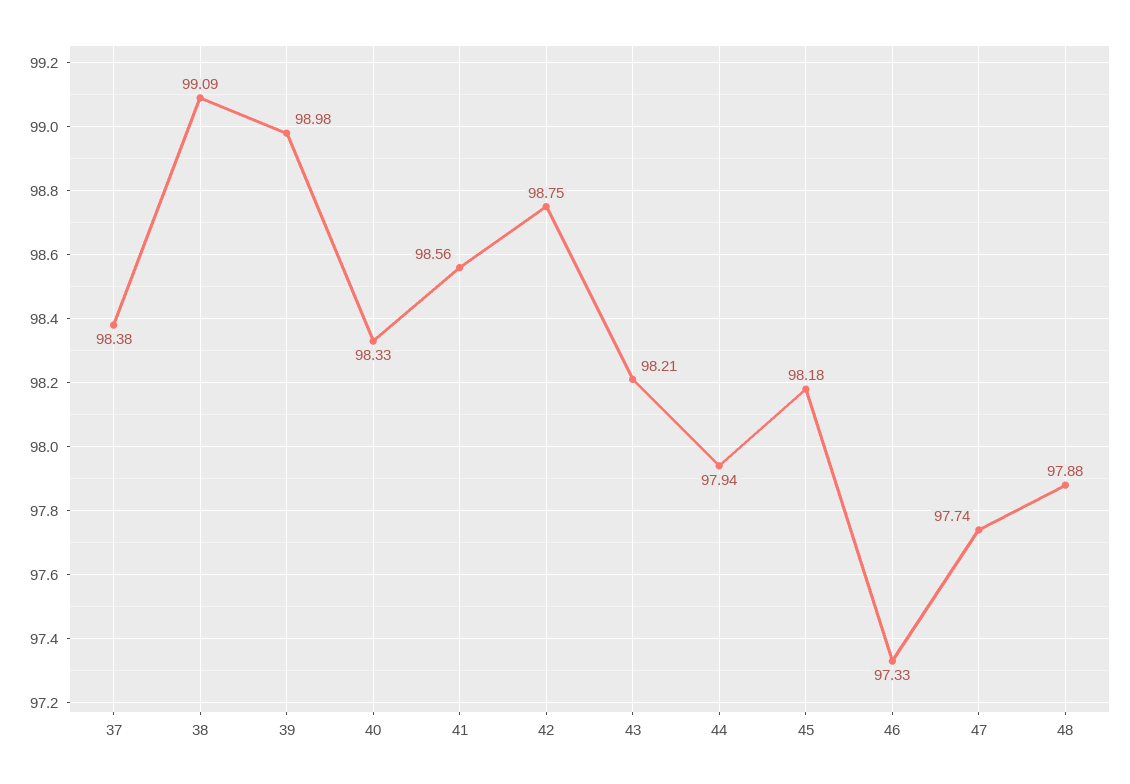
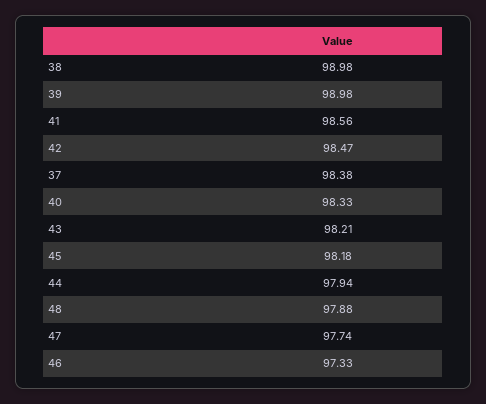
  {
    "37": 98.38,
-   "38": 99.09,
+   "38": 98.98,
    "39": 98.98,
    "40": 98.33,
    "41": 98.56,
-   "42": 98.75,
+   "42": 98.47,
    "43": 98.21,
    "44": 97.94,
    "45": 98.18,
    "46": 97.33,
    "47": 97.74,
    "48": 97.88
  }

